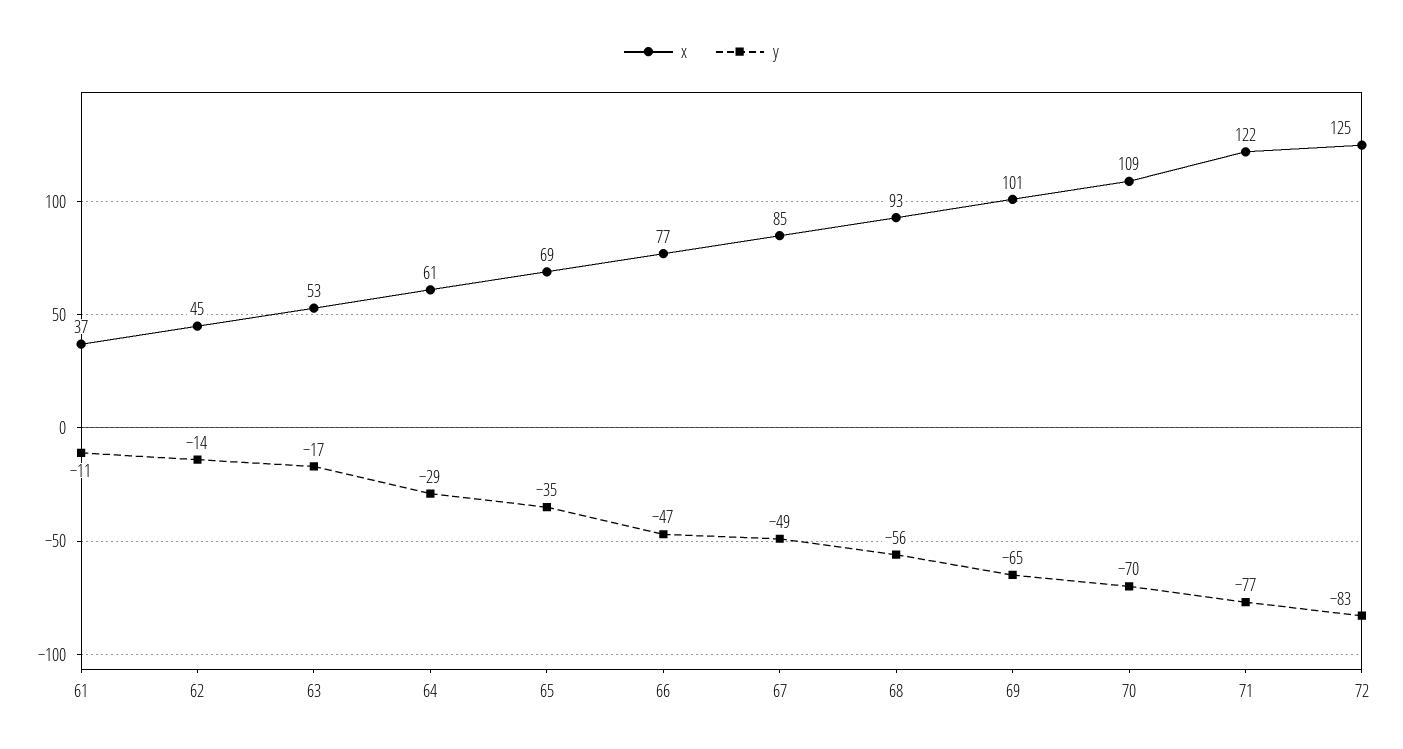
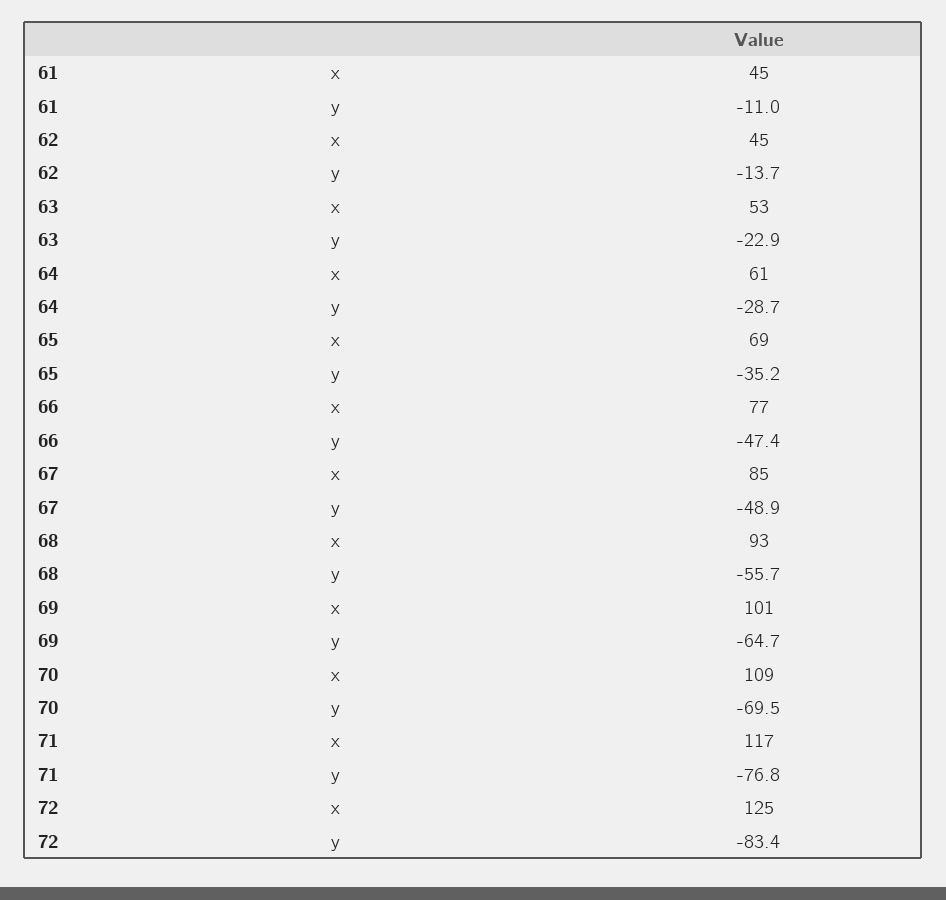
  {
    "x": {
-     "61": 37,
+     "61": 45,
      "62": 45,
      "63": 53,
      "64": 61,
      "65": 69,
      "66": 77,
      "67": 85,
      "68": 93,
      "69": 101,
      "70": 109,
-     "71": 122,
+     "71": 117,
      "72": 125
    },
    "y": {
      "61": -11,
      "62": -13.7,
-     "63": -17,
+     "63": -22.9,
      "64": -28.7,
      "65": -35.2,
      "66": -47.4,
      "67": -48.9,
      "68": -55.7,
      "69": -64.7,
      "70": -69.5,
      "71": -76.8,
      "72": -83.4
    }
  }

